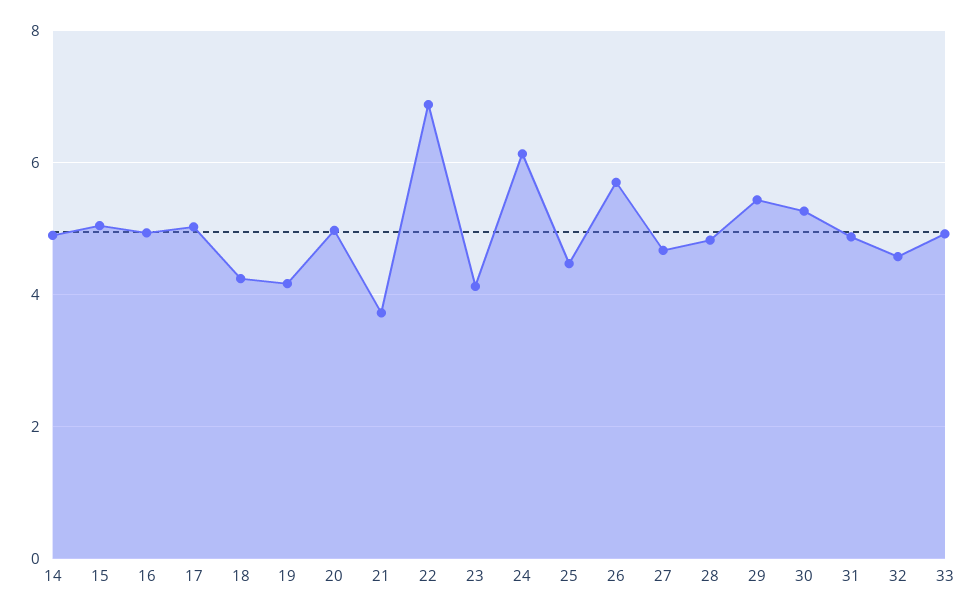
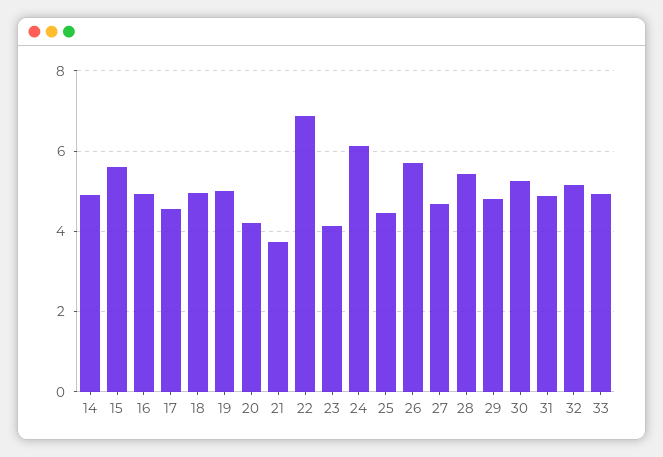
  {
    "14": 4.8,
-   "15": 5,
+   "15": 5.6,
    "16": 5,
-   "17": 5,
+   "17": 4.6,
-   "18": 4.2,
+   "18": 5,
-   "19": 4.2,
+   "19": 5,
-   "20": 5,
+   "20": 4.2,
    "21": 3.8,
    "22": 6.8,
    "23": 4.2,
    "24": 6.2,
    "25": 4.4,
    "26": 5.8,
    "27": 4.6,
-   "28": 4.8,
+   "28": 5.4,
-   "29": 5.4,
+   "29": 4.8,
    "30": 5.2,
    "31": 4.8,
-   "32": 4.6,
+   "32": 5.2,
    "33": 5
  }

